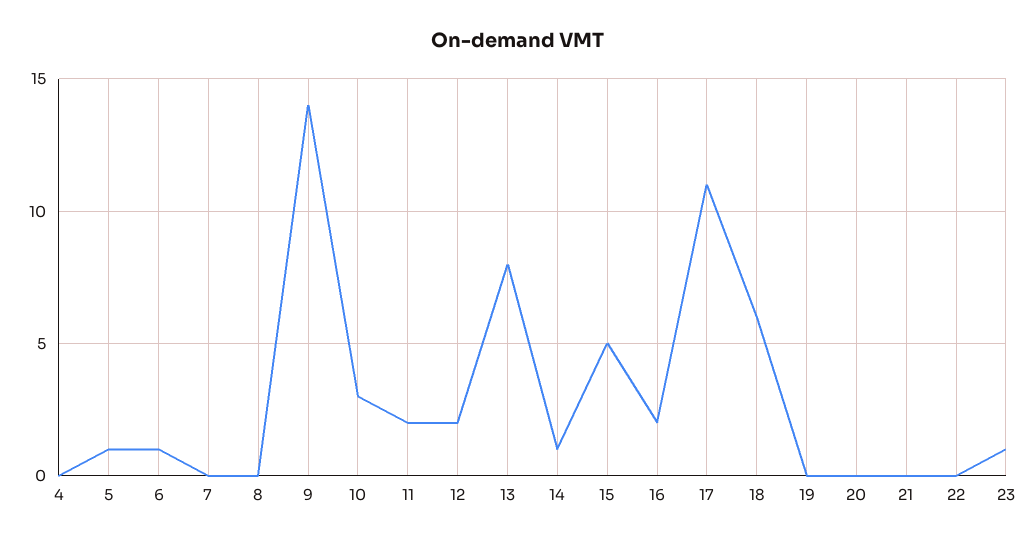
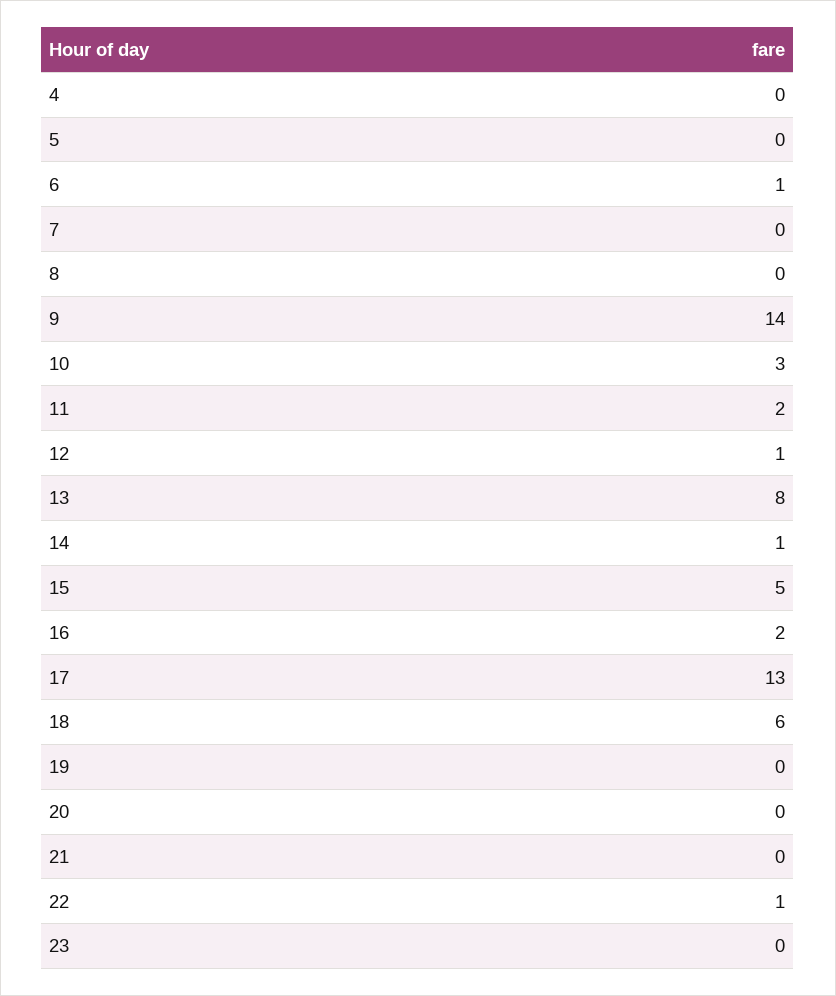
  {
    "4": 0,
-   "5": 1,
+   "5": 0,
    "6": 1,
    "7": 0,
    "8": 0,
    "9": 14,
    "10": 3,
    "11": 2,
-   "12": 2,
+   "12": 1,
    "13": 8,
    "14": 1,
    "15": 5,
    "16": 2,
-   "17": 11,
+   "17": 13,
    "18": 6,
    "19": 0,
    "20": 0,
    "21": 0,
-   "22": 0,
+   "22": 1,
-   "23": 1
+   "23": 0
  }

